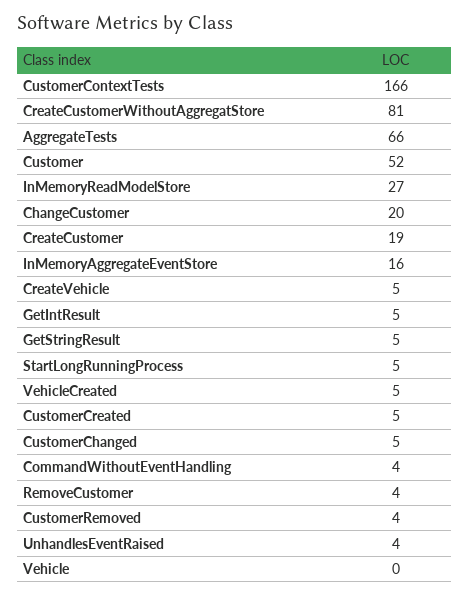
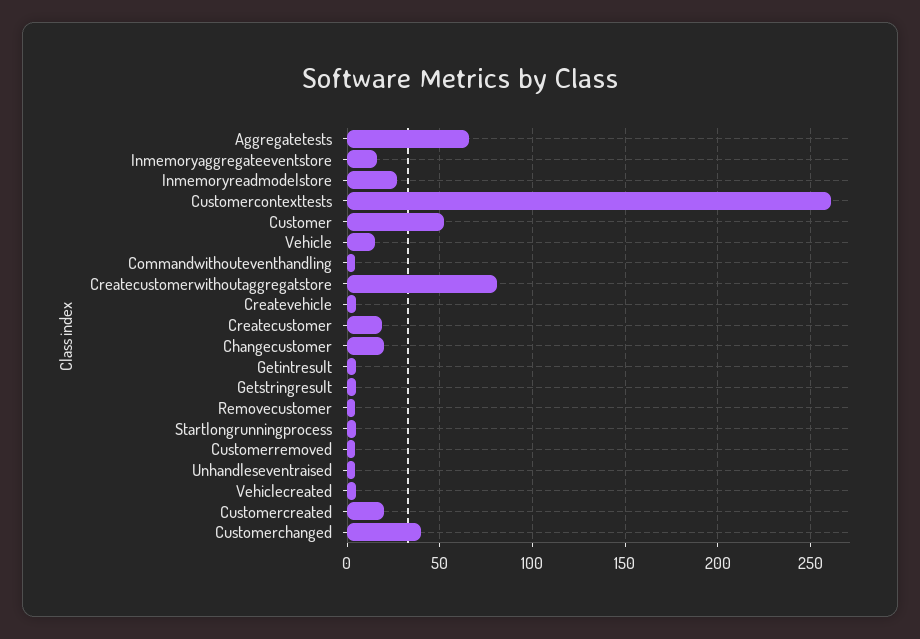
  {
-   "CustomerContextTests": 166,
+   "CustomerContextTests": 260,
    "CreateCustomerWithoutAggregatStore": 81,
    "AggregateTests": 66,
    "Customer": 52,
    "InMemoryReadModelStore": 27,
    "ChangeCustomer": 20,
    "CreateCustomer": 19,
    "InMemoryAggregateEventStore": 16,
    "CreateVehicle": 5,
    "GetIntResult": 5,
    "GetStringResult": 5,
    "StartLongRunningProcess": 5,
    "VehicleCreated": 5,
-   "CustomerCreated": 5,
+   "CustomerCreated": 20,
-   "CustomerChanged": 5,
+   "CustomerChanged": 40,
    "CommandWithoutEventHandling": 4,
    "RemoveCustomer": 4,
    "CustomerRemoved": 4,
    "UnhandlesEventRaised": 4,
-   "Vehicle": 0
+   "Vehicle": 15
  }

